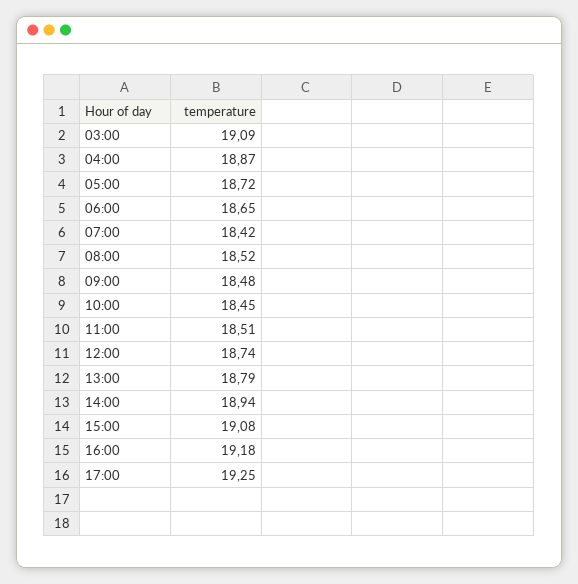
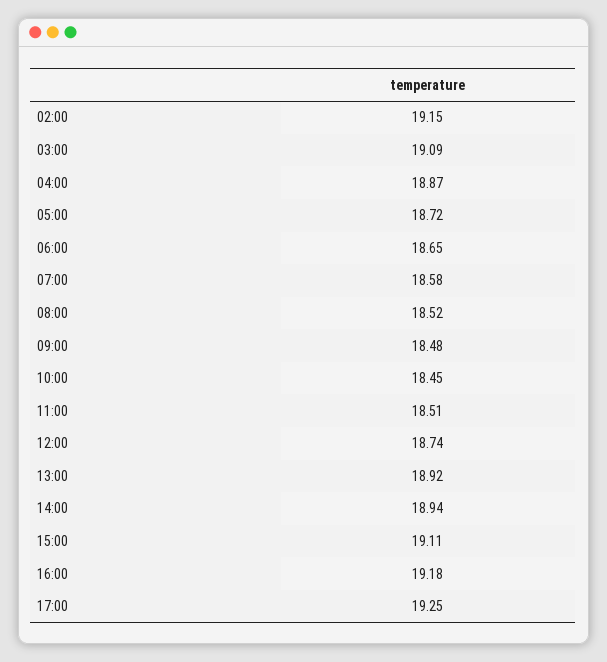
  {
    "03:00": 19.09,
    "04:00": 18.87,
    "05:00": 18.72,
    "06:00": 18.65,
-   "07:00": 18.42,
+   "07:00": 18.58,
    "08:00": 18.52,
    "09:00": 18.48,
    "10:00": 18.45,
    "11:00": 18.51,
    "12:00": 18.74,
-   "13:00": 18.79,
+   "13:00": 18.92,
    "14:00": 18.94,
-   "15:00": 19.08,
+   "15:00": 19.11,
    "16:00": 19.18,
-   "17:00": 19.25
+   "17:00": 19.25,
+   "02:00": 19.15
  }

